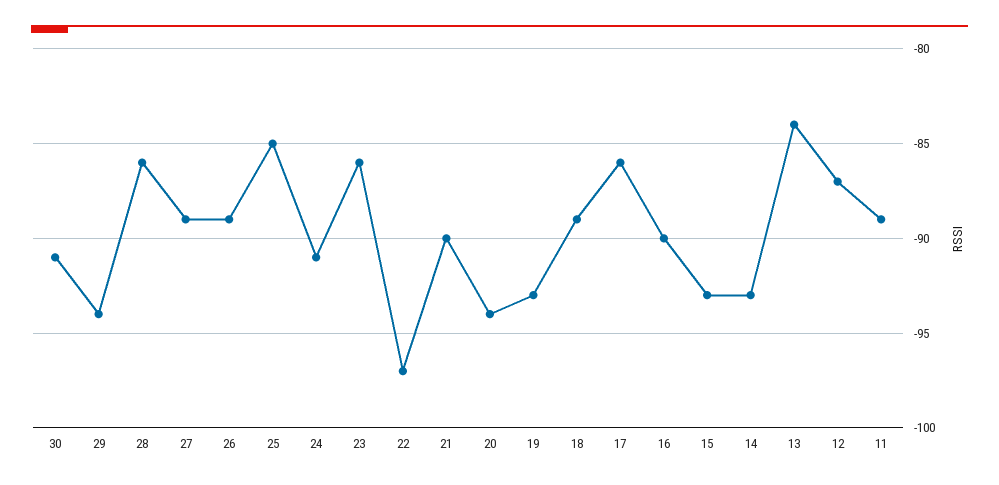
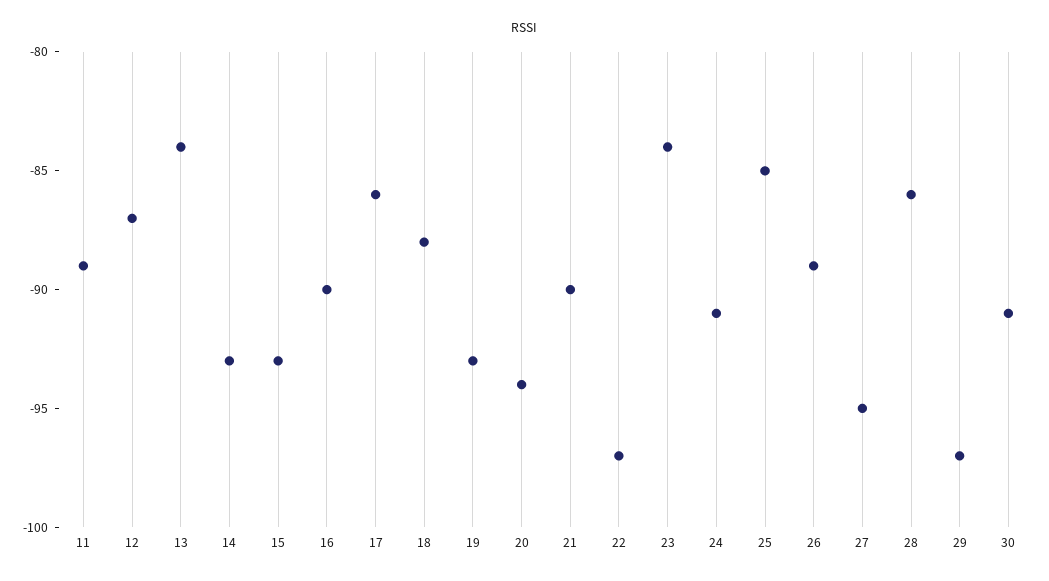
  {
    "30": -91,
-   "29": -94,
+   "29": -97,
    "28": -86,
-   "27": -89,
+   "27": -95,
    "26": -89,
    "25": -85,
    "24": -91,
-   "23": -86,
+   "23": -84,
    "22": -97,
    "21": -90,
    "20": -94,
    "19": -93,
-   "18": -89,
+   "18": -88,
    "17": -86,
    "16": -90,
    "15": -93,
    "14": -93,
    "13": -84,
    "12": -87,
    "11": -89
  }

